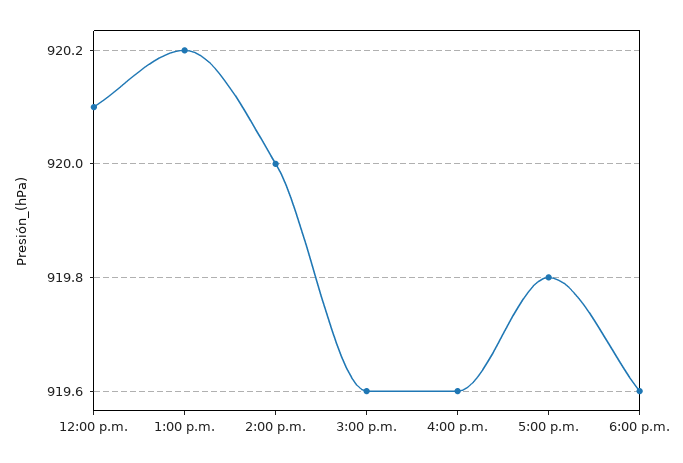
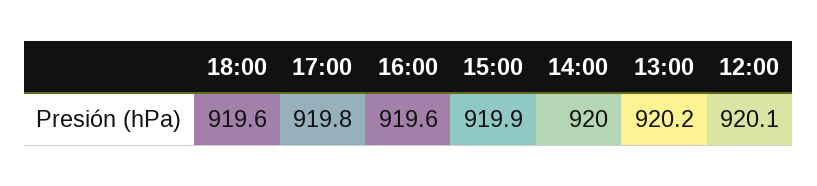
  {
    "12:00 p.m.": 920.1,
    "1:00 p.m.": 920.2,
    "2:00 p.m.": 920,
-   "3:00 p.m.": 919.6,
+   "3:00 p.m.": 919.9,
    "4:00 p.m.": 919.6,
    "5:00 p.m.": 919.8,
    "6:00 p.m.": 919.6
  }

